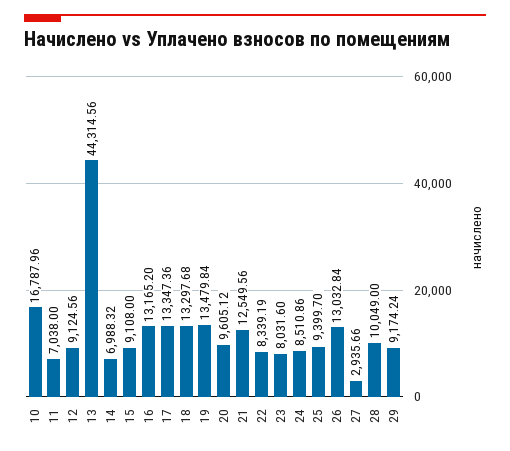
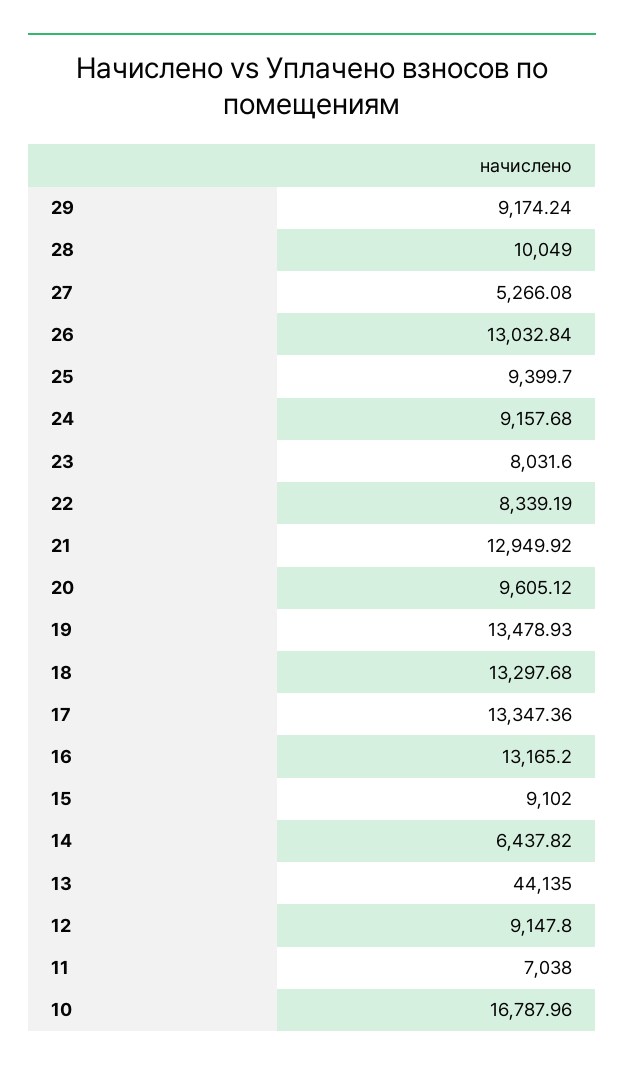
  {
    "10": 16787.96,
    "11": 7038,
-   "12": 9124.56,
+   "12": 9147.8,
-   "13": 44314.56,
+   "13": 44135,
-   "14": 6988.32,
+   "14": 6437.82,
-   "15": 9108,
+   "15": 9102,
    "16": 13165.2,
    "17": 13347.36,
    "18": 13297.68,
-   "19": 13479.84,
+   "19": 13478.93,
    "20": 9605.12,
-   "21": 12549.56,
+   "21": 12949.92,
    "22": 8339.19,
    "23": 8031.6,
-   "24": 8510.86,
+   "24": 9157.68,
    "25": 9399.7,
    "26": 13032.84,
-   "27": 2935.66,
+   "27": 5266.08,
    "28": 10049,
    "29": 9174.24
  }

